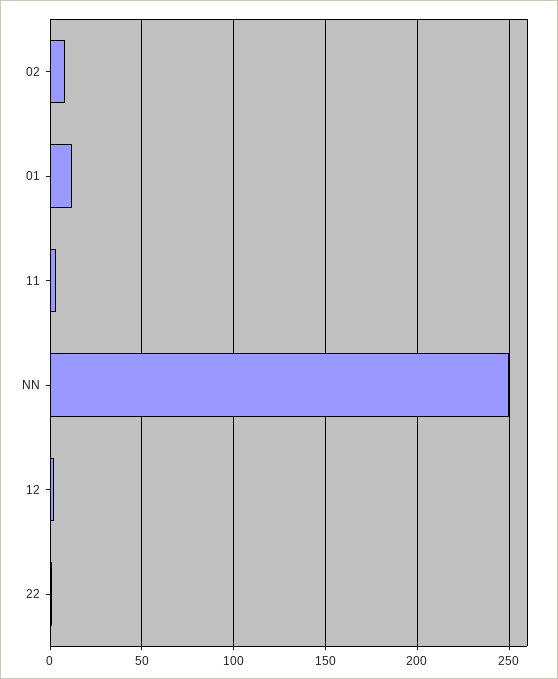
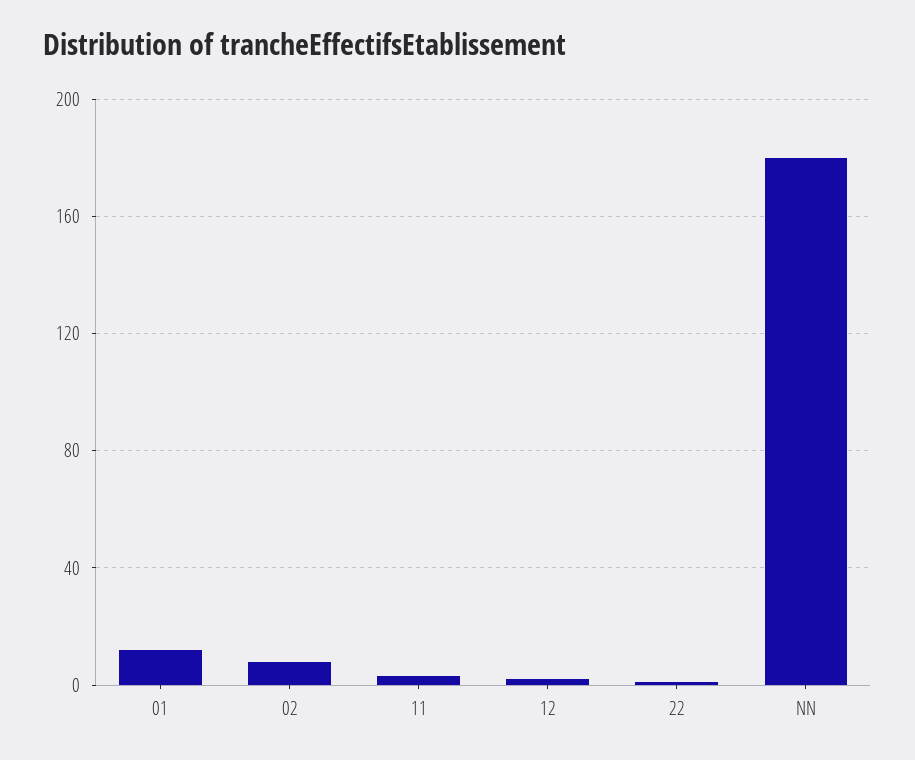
  {
    "02": 10,
    "01": 10,
    "11": 5,
-   "NN": 250,
+   "NN": 180,
    "12": 0,
    "22": 0
  }

